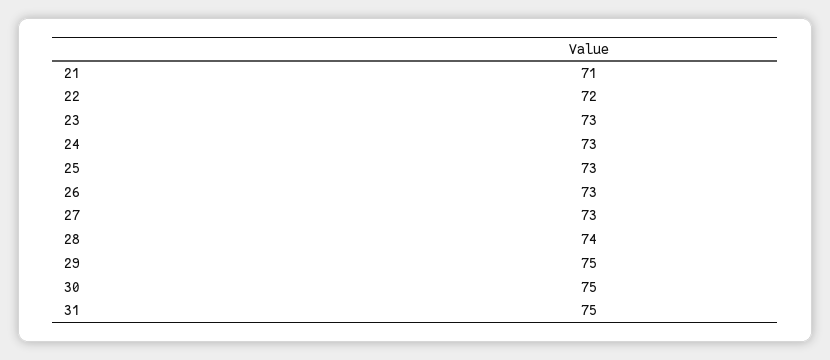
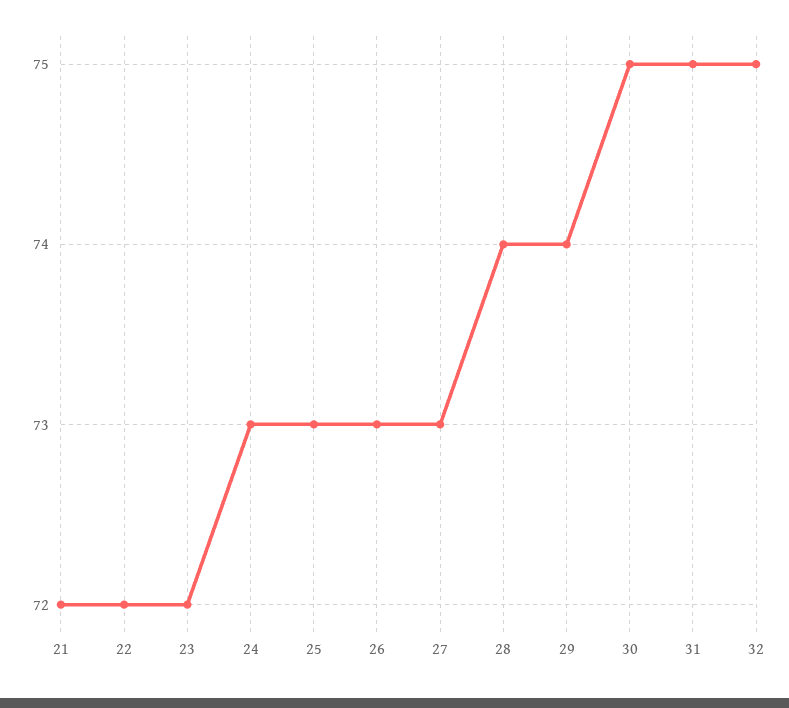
  {
-   "21": 71,
+   "21": 72,
    "22": 72,
-   "23": 73,
+   "23": 72,
    "24": 73,
    "25": 73,
    "26": 73,
    "27": 73,
    "28": 74,
-   "29": 75,
+   "29": 74,
    "30": 75,
-   "31": 75
+   "31": 75,
+   "32": 75
  }

